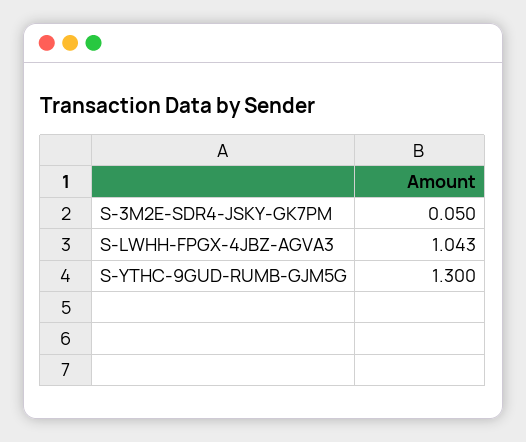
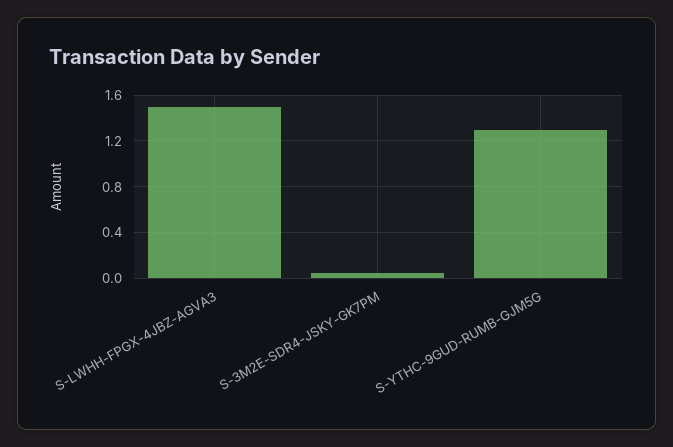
  {
    "S-3M2E-SDR4-JSKY-GK7PM": 0.05,
-   "S-LWHH-FPGX-4JBZ-AGVA3": 1.043,
+   "S-LWHH-FPGX-4JBZ-AGVA3": 1.5,
    "S-YTHC-9GUD-RUMB-GJM5G": 1.3
  }

